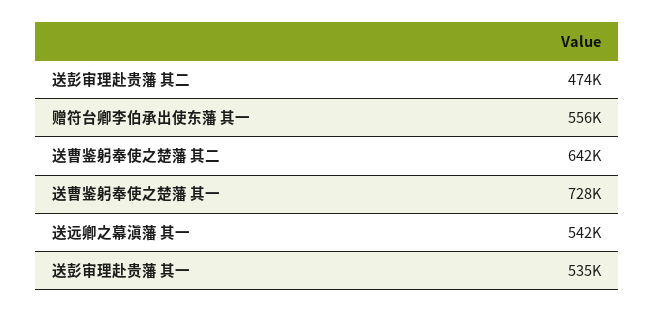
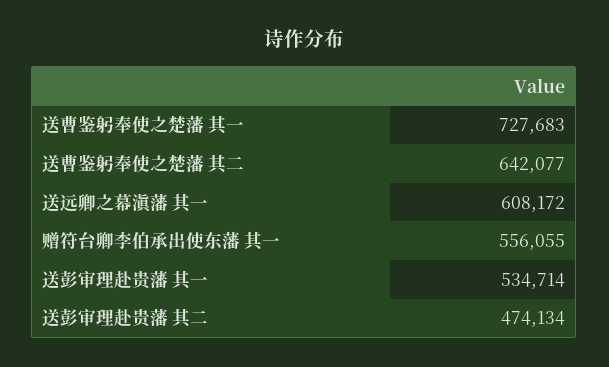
  {
    "送彭审理赴贵藩 其二": 474134,
    "赠符台卿李伯承出使东藩 其一": 556055,
    "送曹鉴躬奉使之楚藩 其二": 642077,
    "送曹鉴躬奉使之楚藩 其一": 727683,
-   "送远卿之幕滇藩 其一": 542000,
+   "送远卿之幕滇藩 其一": 608172,
    "送彭审理赴贵藩 其一": 534714
  }

